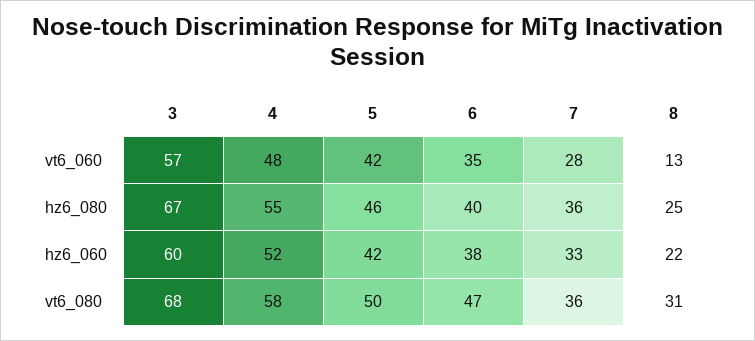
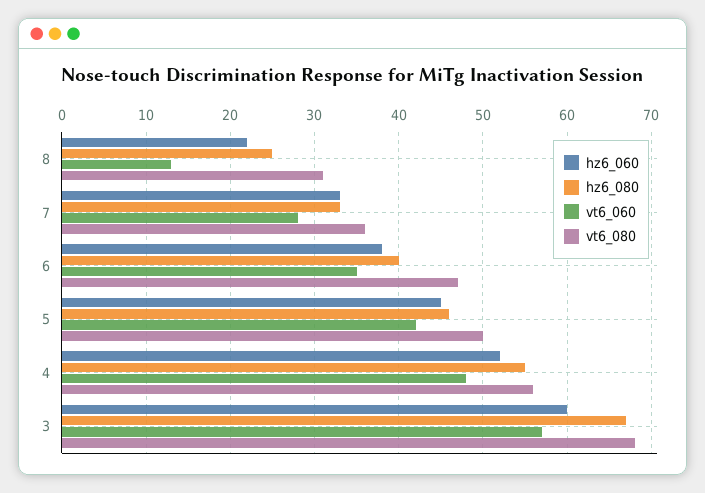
  {
    "vt6_060": {
      "3": 57,
      "4": 48,
      "5": 42,
      "6": 35,
      "7": 28,
      "8": 13
    },
    "hz6_080": {
      "3": 67,
      "4": 55,
      "5": 46,
      "6": 40,
-     "7": 36,
+     "7": 33,
      "8": 25
    },
    "hz6_060": {
      "3": 60,
      "4": 52,
-     "5": 42,
+     "5": 45,
      "6": 38,
      "7": 33,
      "8": 22
    },
    "vt6_080": {
      "3": 68,
-     "4": 58,
+     "4": 56,
      "5": 50,
      "6": 47,
      "7": 36,
      "8": 31
    }
  }

